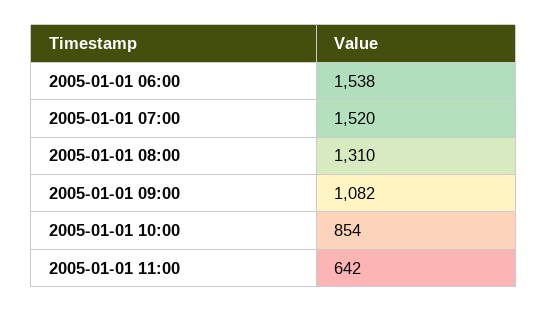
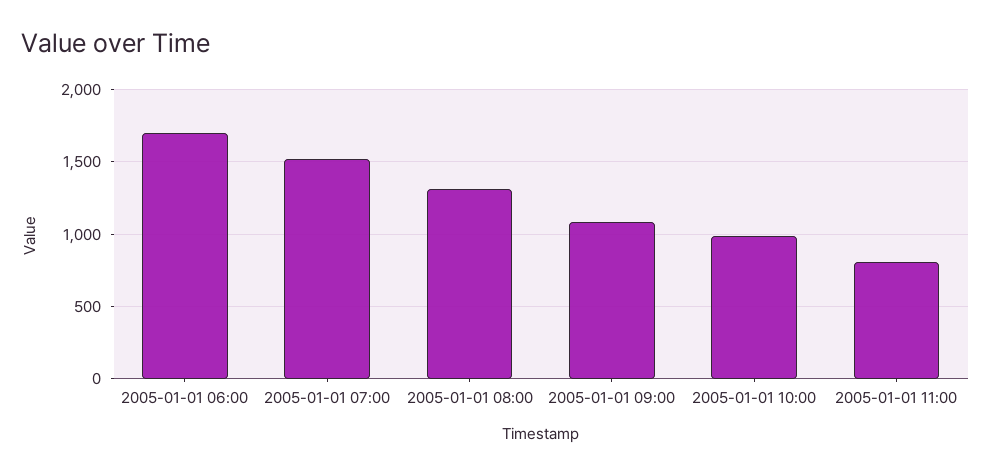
  {
-   "2005-01-01 06:00": 1538,
+   "2005-01-01 06:00": 1700,
    "2005-01-01 07:00": 1520,
    "2005-01-01 08:00": 1310,
    "2005-01-01 09:00": 1082,
-   "2005-01-01 10:00": 854,
+   "2005-01-01 10:00": 1000,
-   "2005-01-01 11:00": 642
+   "2005-01-01 11:00": 800
  }

